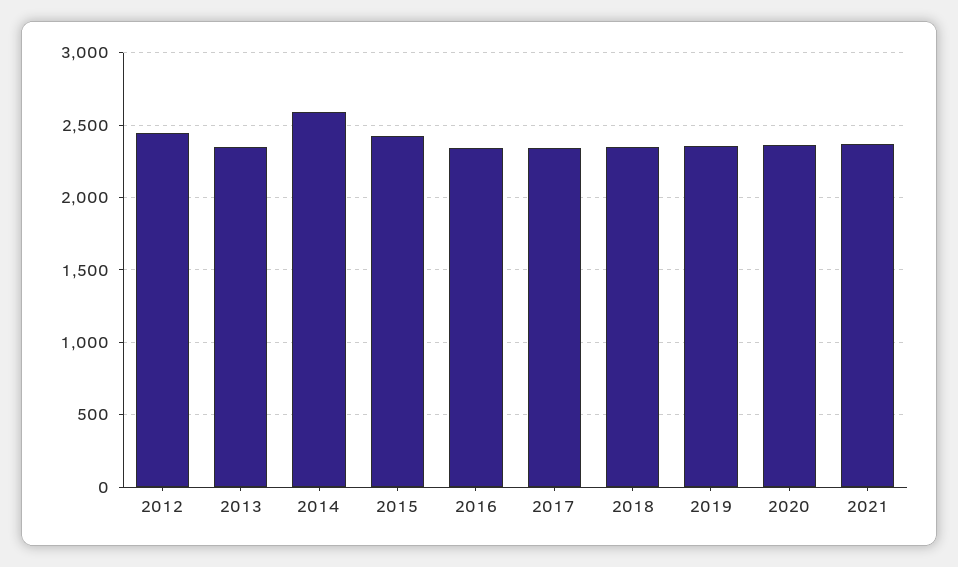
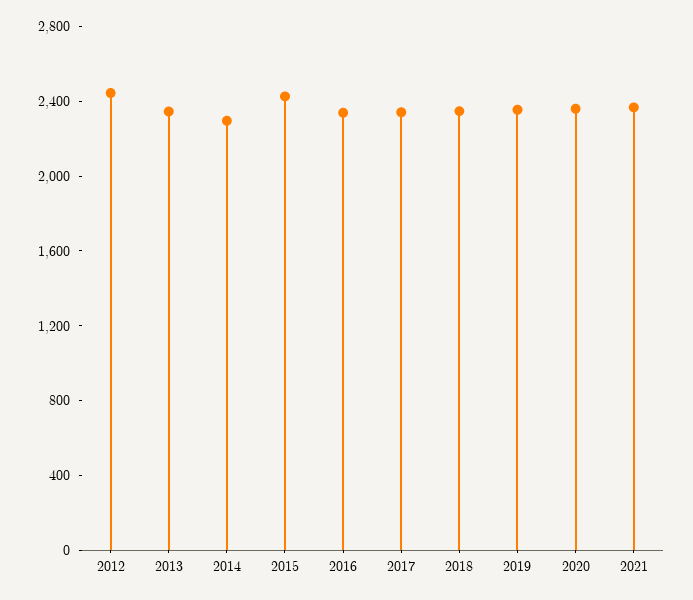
  {
    "2012": 2450,
    "2013": 2350,
-   "2014": 2600,
+   "2014": 2300,
    "2015": 2450,
    "2016": 2350,
    "2017": 2350,
    "2018": 2350,
    "2019": 2350,
    "2020": 2350,
    "2021": 2350
  }

